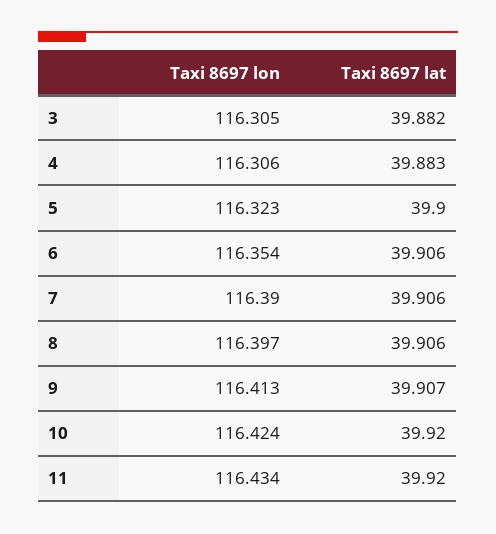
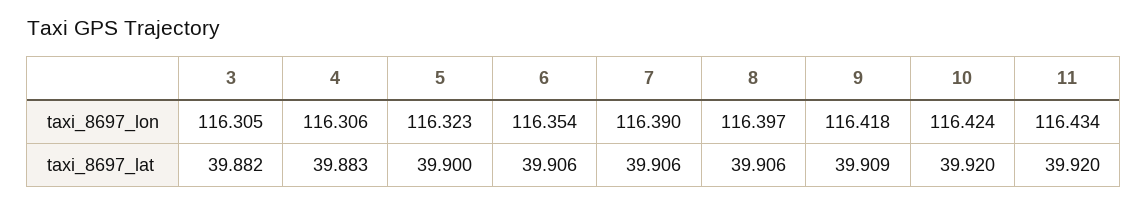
  {
    "Taxi 8697 lon": {
      "3": 116.305,
      "4": 116.306,
      "5": 116.323,
      "6": 116.354,
      "7": 116.39,
      "8": 116.397,
-     "9": 116.413,
+     "9": 116.418,
      "10": 116.424,
      "11": 116.434
    },
    "Taxi 8697 lat": {
      "3": 39.882,
      "4": 39.883,
      "5": 39.9,
      "6": 39.906,
      "7": 39.906,
      "8": 39.906,
-     "9": 39.907,
+     "9": 39.909,
      "10": 39.92,
      "11": 39.92
    }
  }

